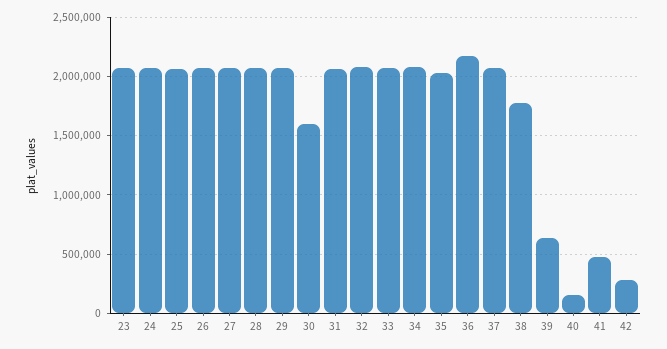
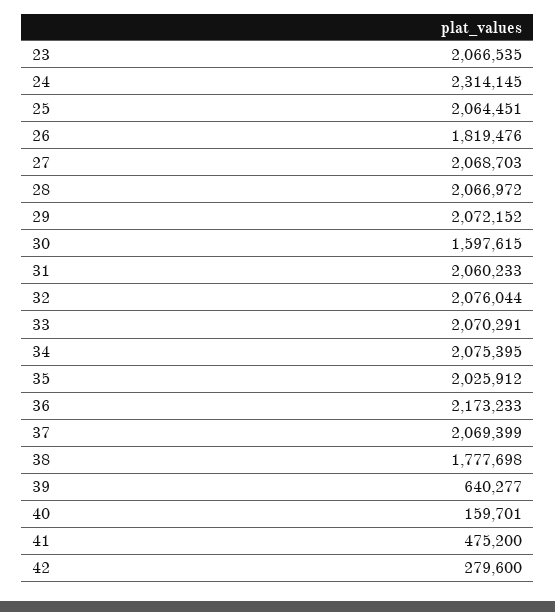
  {
    "23": 2066535,
-   "24": 2100000,
+   "24": 2314145,
    "25": 2064451,
-   "26": 2100000,
+   "26": 1819476,
    "27": 2068703,
    "28": 2066972,
    "29": 2072152,
    "30": 1597615,
    "31": 2060233,
    "32": 2076044,
    "33": 2070291,
    "34": 2075395,
    "35": 2025912,
    "36": 2173233,
    "37": 2069399,
    "38": 1777698,
    "39": 640277,
    "40": 159701,
    "41": 475200,
    "42": 279600
  }

